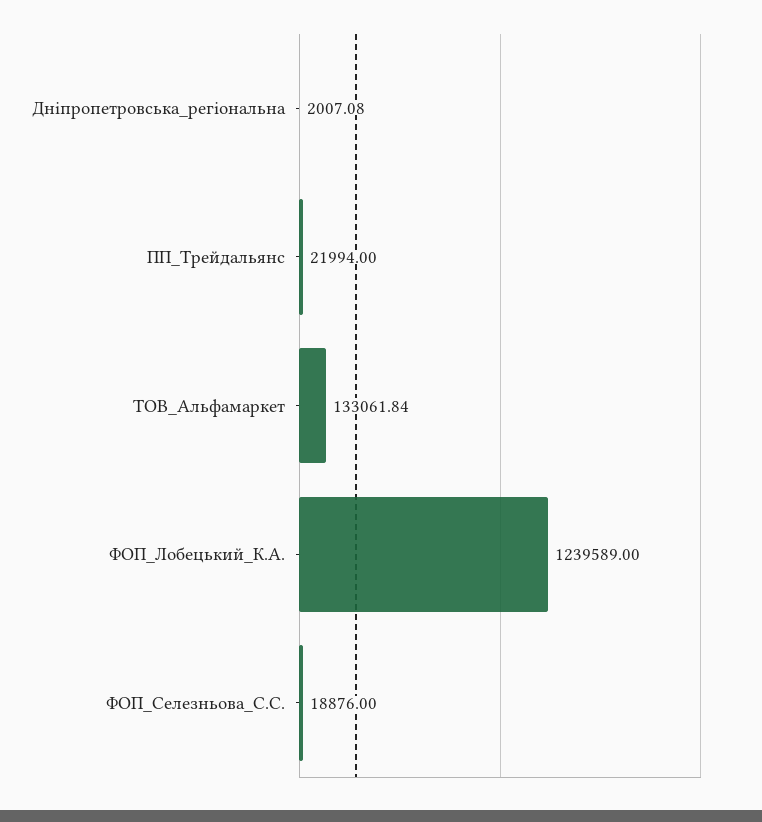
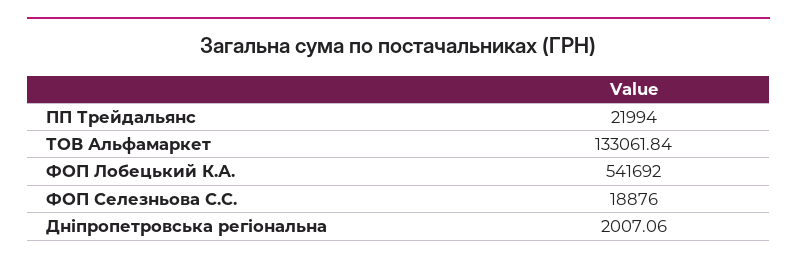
  {
-   "Дніпропетровська_регіональна": 2007.08,
+   "Дніпропетровська_регіональна": 2007.06,
    "ПП_Трейдальянс": 21994,
    "ТОВ_Альфамаркет": 133061.84,
-   "ФОП_Лобецький_К.А.": 1239589,
+   "ФОП_Лобецький_К.А.": 541692,
    "ФОП_Селезньова_С.С.": 18876
  }

